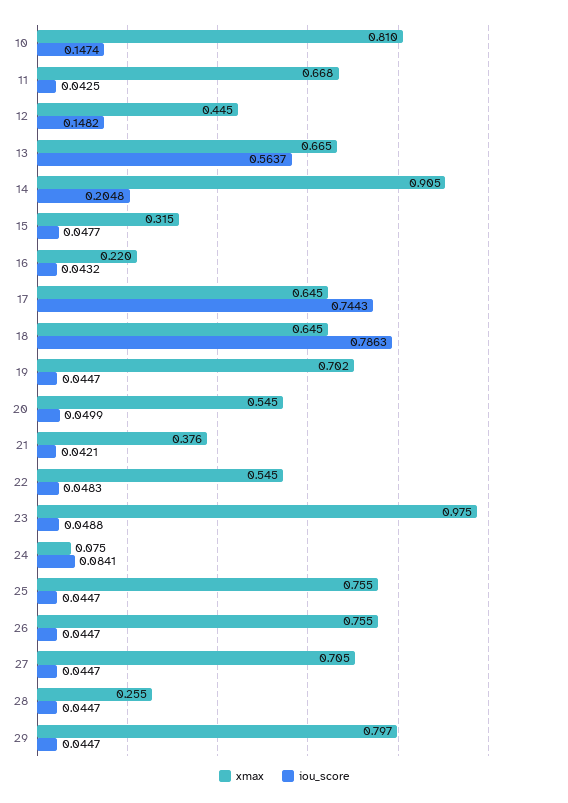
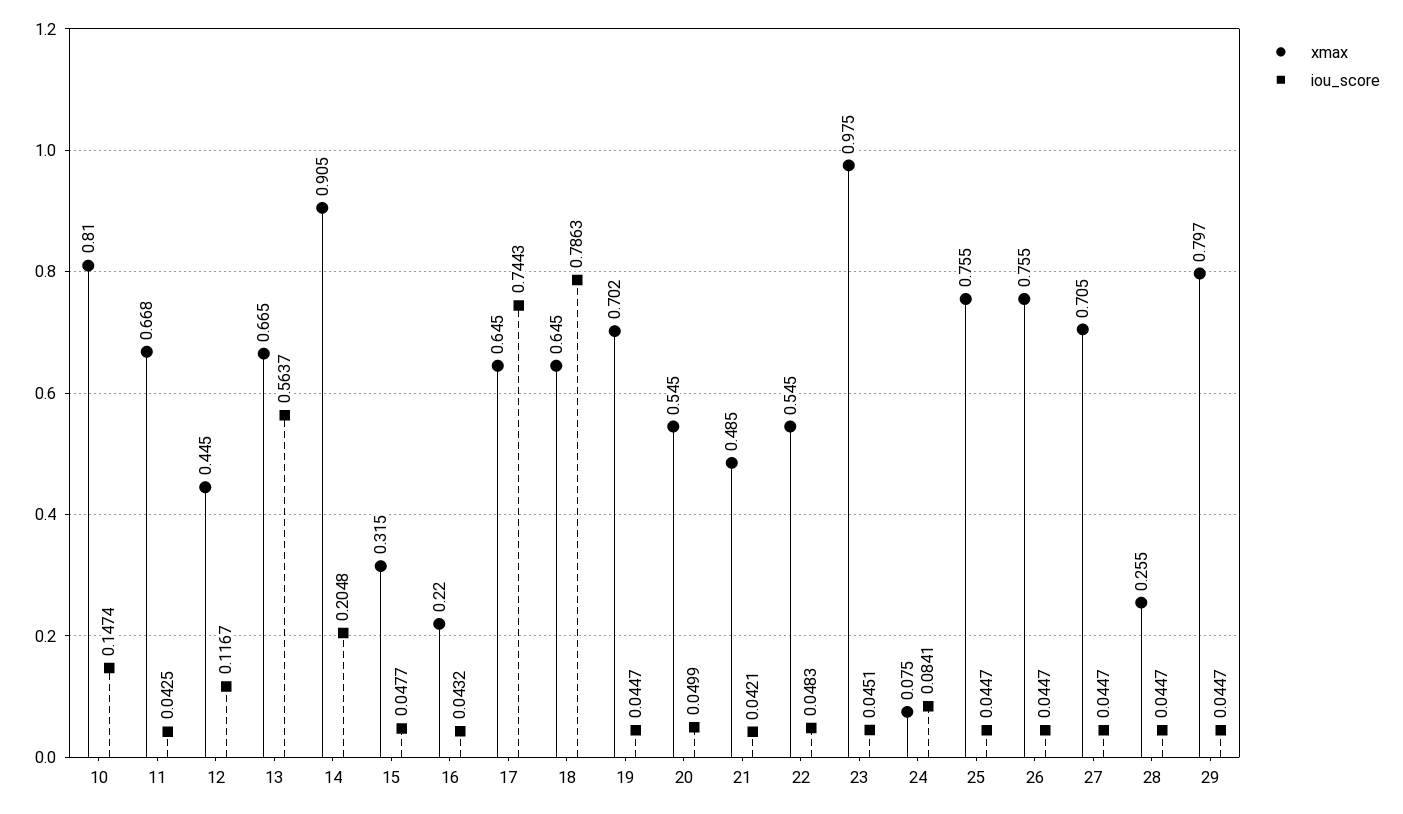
  {
    "xmax": {
      "10": 0.81,
      "11": 0.668,
      "12": 0.445,
      "13": 0.665,
      "14": 0.905,
      "15": 0.315,
      "16": 0.22,
      "17": 0.645,
      "18": 0.645,
      "19": 0.702,
      "20": 0.545,
-     "21": 0.376,
+     "21": 0.485,
      "22": 0.545,
      "23": 0.975,
      "24": 0.075,
      "25": 0.755,
      "26": 0.755,
      "27": 0.705,
      "28": 0.255,
      "29": 0.797
    },
    "iou_score": {
      "10": 0.1474,
      "11": 0.0425,
-     "12": 0.1482,
+     "12": 0.1167,
      "13": 0.5637,
      "14": 0.2048,
      "15": 0.0477,
      "16": 0.0432,
      "17": 0.7443,
      "18": 0.7863,
      "19": 0.0447,
      "20": 0.0499,
      "21": 0.0421,
      "22": 0.0483,
-     "23": 0.0488,
+     "23": 0.0451,
      "24": 0.0841,
      "25": 0.0447,
      "26": 0.0447,
      "27": 0.0447,
      "28": 0.0447,
      "29": 0.0447
    }
  }

